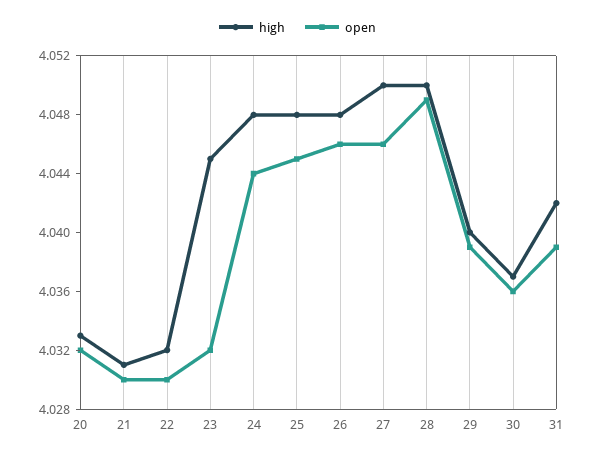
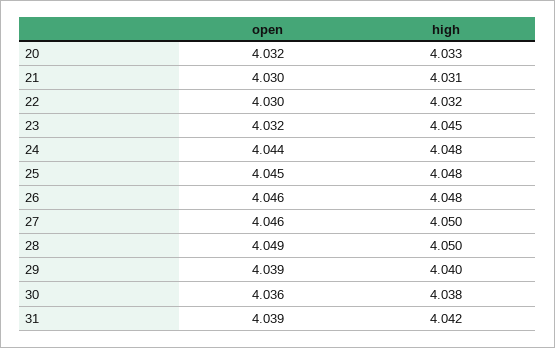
  {
    "high": {
      "20": 4.033,
      "21": 4.031,
      "22": 4.032,
      "23": 4.045,
      "24": 4.048,
      "25": 4.048,
      "26": 4.048,
      "27": 4.05,
      "28": 4.05,
      "29": 4.04,
-     "30": 4.037,
+     "30": 4.038,
      "31": 4.042
    },
    "open": {
      "20": 4.032,
      "21": 4.03,
      "22": 4.03,
      "23": 4.032,
      "24": 4.044,
      "25": 4.045,
      "26": 4.046,
      "27": 4.046,
      "28": 4.049,
      "29": 4.039,
      "30": 4.036,
      "31": 4.039
    }
  }

